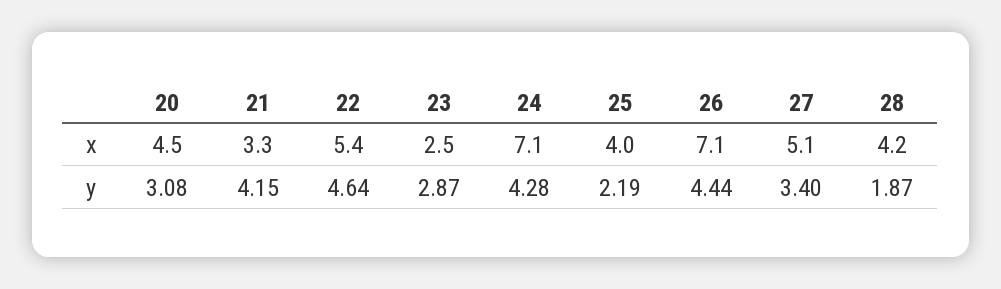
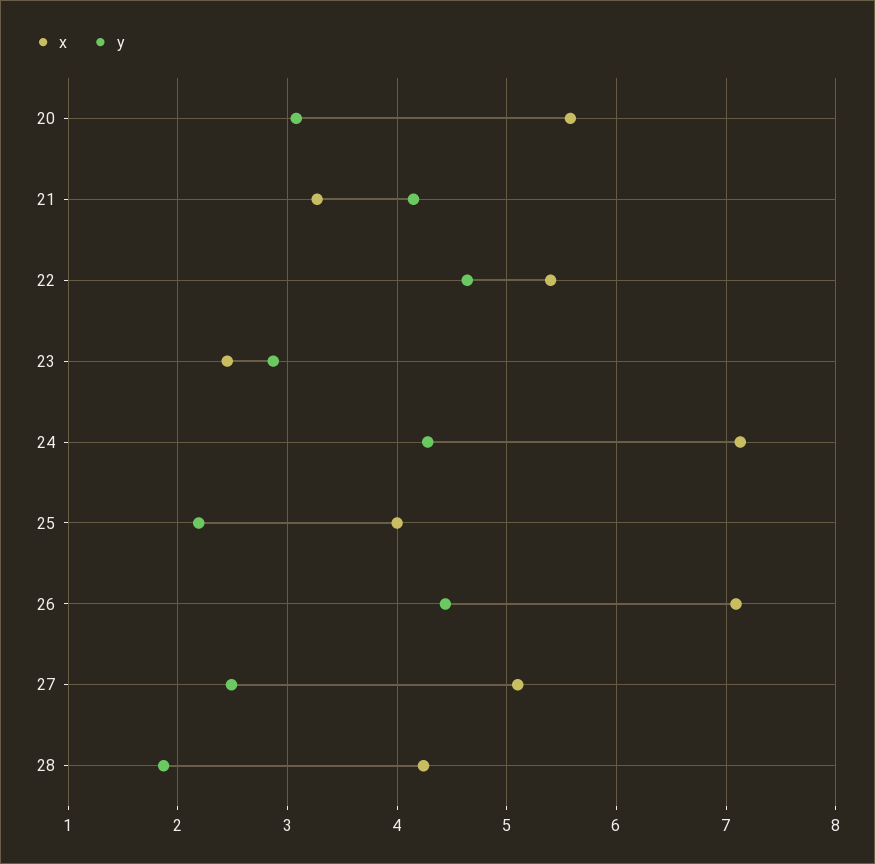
  {
    "x": {
-     "20": 4.5,
+     "20": 5.6,
      "21": 3.3,
      "22": 5.4,
      "23": 2.5,
      "24": 7.1,
      "25": 4,
      "26": 7.1,
      "27": 5.1,
      "28": 4.2
    },
    "y": {
      "20": 3.08,
      "21": 4.15,
      "22": 4.64,
      "23": 2.87,
      "24": 4.28,
      "25": 2.19,
      "26": 4.44,
-     "27": 3.4,
+     "27": 2.5,
      "28": 1.87
    }
  }

